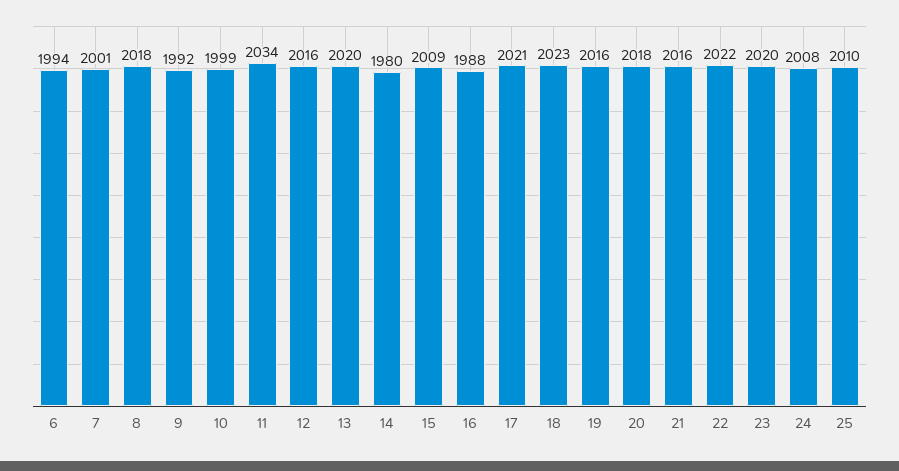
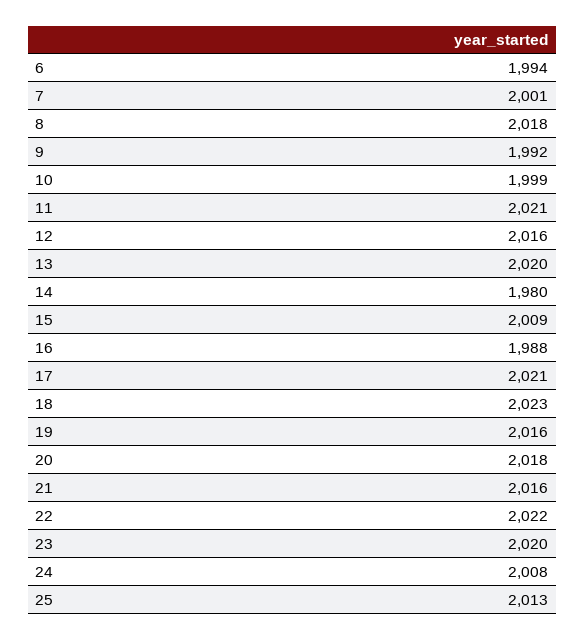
  {
    "6": 1994,
    "7": 2001,
    "8": 2018,
    "9": 1992,
    "10": 1999,
-   "11": 2034,
+   "11": 2021,
    "12": 2016,
    "13": 2020,
    "14": 1980,
    "15": 2009,
    "16": 1988,
    "17": 2021,
    "18": 2023,
    "19": 2016,
    "20": 2018,
    "21": 2016,
    "22": 2022,
    "23": 2020,
    "24": 2008,
-   "25": 2010
+   "25": 2013
  }

